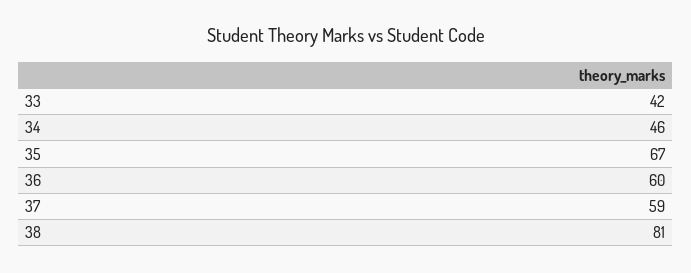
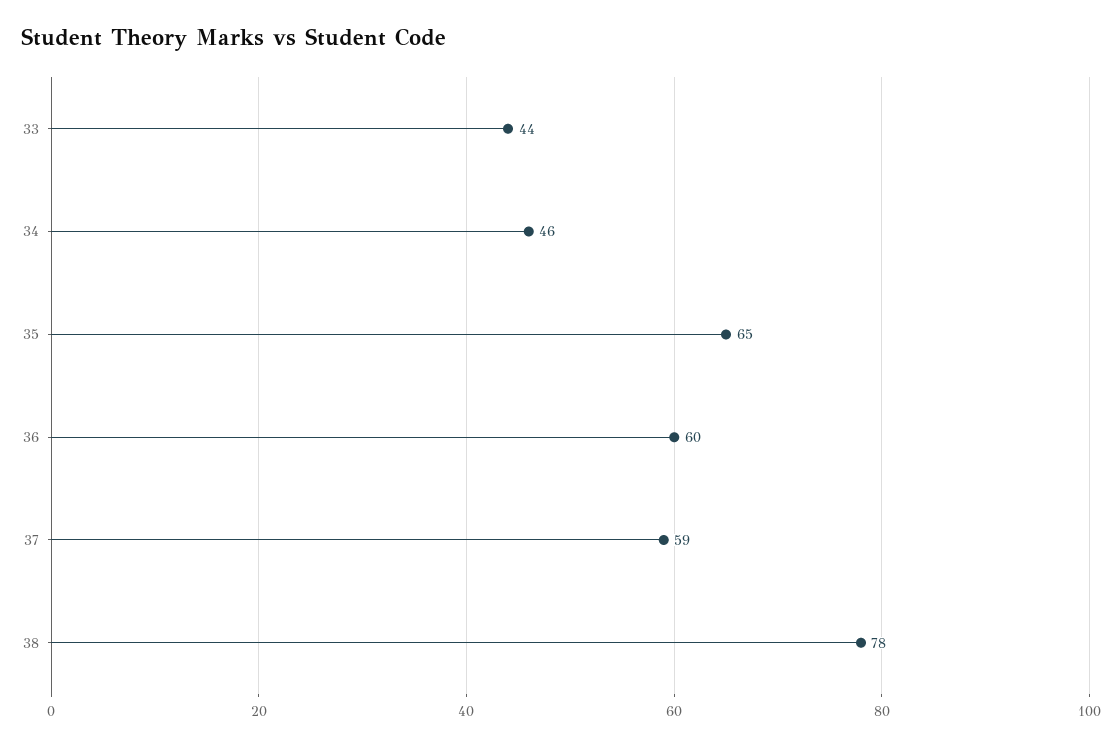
  {
-   "33": 42,
+   "33": 44,
    "34": 46,
-   "35": 67,
+   "35": 65,
    "36": 60,
    "37": 59,
-   "38": 81
+   "38": 78
  }

